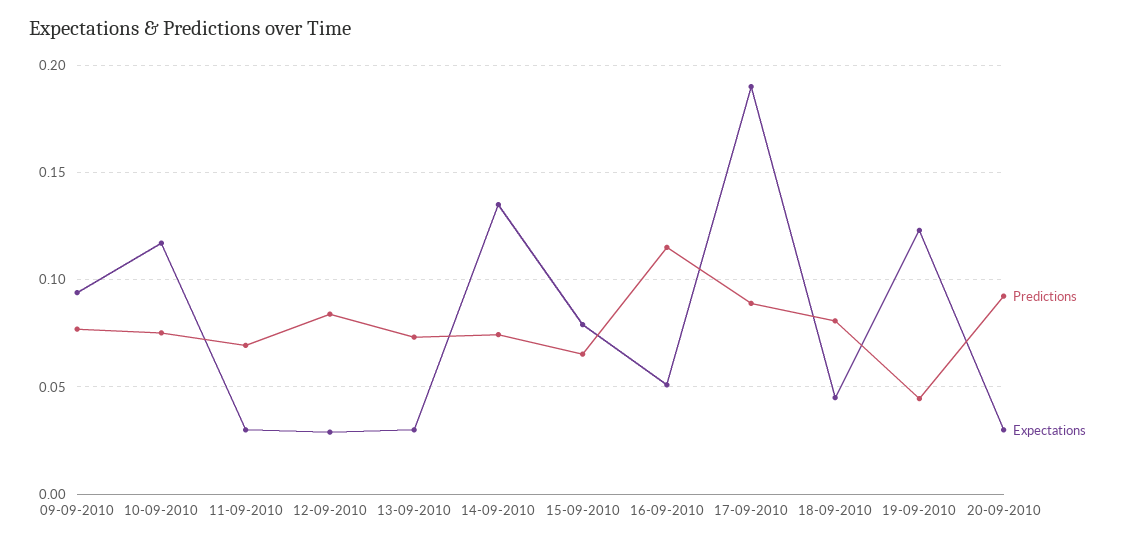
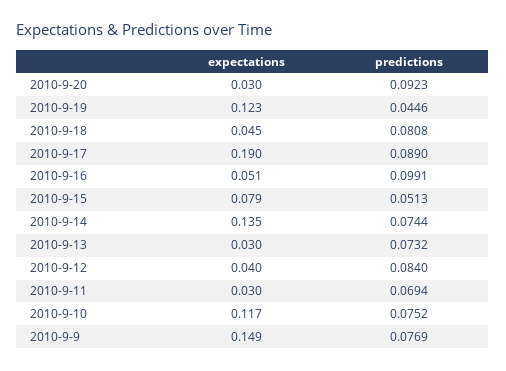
  {
    "Predictions": {
      "09-09-2010": 0.0769,
      "10-09-2010": 0.0752,
      "11-09-2010": 0.0694,
      "12-09-2010": 0.084,
      "13-09-2010": 0.0732,
      "14-09-2010": 0.0744,
-     "15-09-2010": 0.065,
+     "15-09-2010": 0.0513,
-     "16-09-2010": 0.115,
+     "16-09-2010": 0.0991,
      "17-09-2010": 0.089,
      "18-09-2010": 0.0808,
      "19-09-2010": 0.0446,
      "20-09-2010": 0.0923
    },
    "Expectations": {
-     "09-09-2010": 0.095,
+     "09-09-2010": 0.149,
      "10-09-2010": 0.117,
      "11-09-2010": 0.03,
-     "12-09-2010": 0.03,
+     "12-09-2010": 0.04,
      "13-09-2010": 0.03,
      "14-09-2010": 0.135,
      "15-09-2010": 0.079,
      "16-09-2010": 0.051,
      "17-09-2010": 0.19,
      "18-09-2010": 0.045,
      "19-09-2010": 0.123,
      "20-09-2010": 0.03
    }
  }

